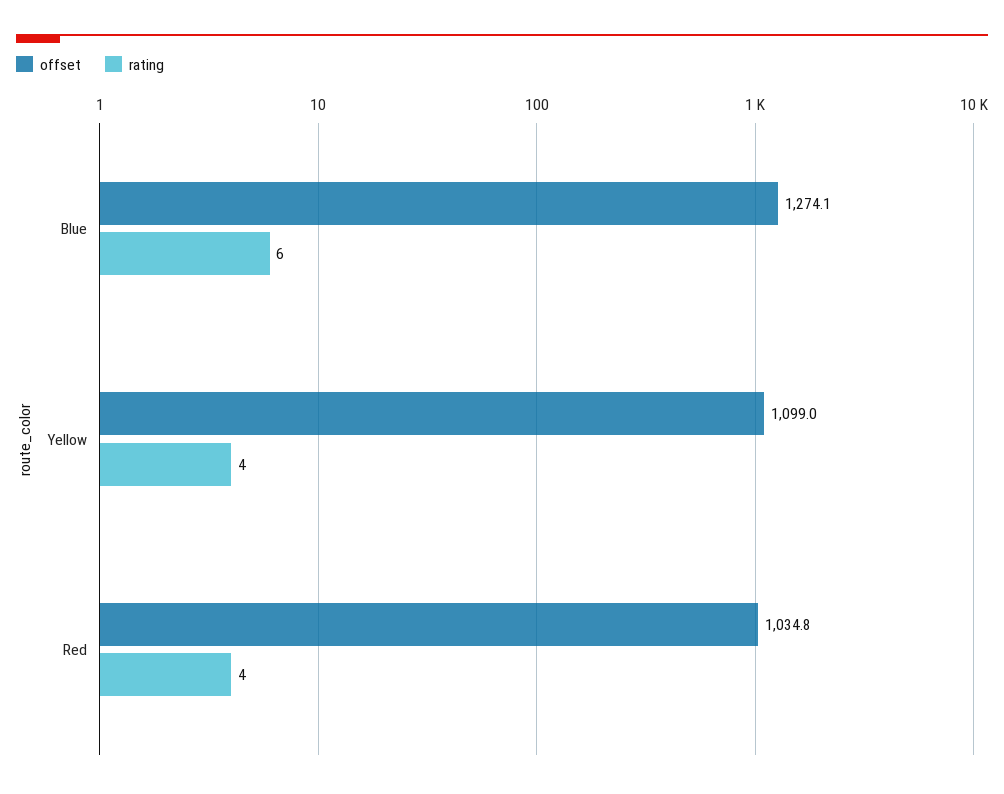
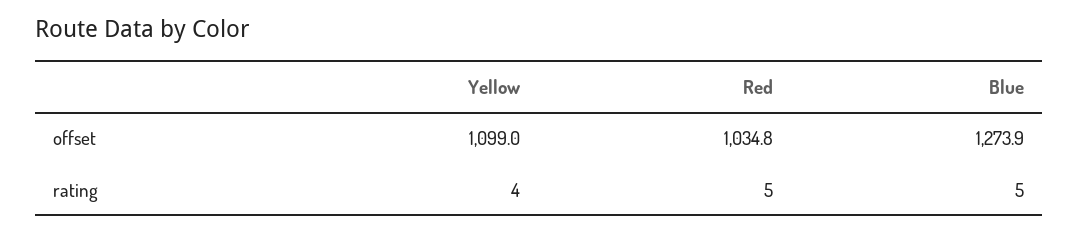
  {
    "offset": {
-     "Blue": 1274.1,
+     "Blue": 1273.9,
      "Yellow": 1099,
      "Red": 1034.8
    },
    "rating": {
-     "Blue": 6,
+     "Blue": 5,
      "Yellow": 4,
-     "Red": 4
+     "Red": 5
    }
  }

